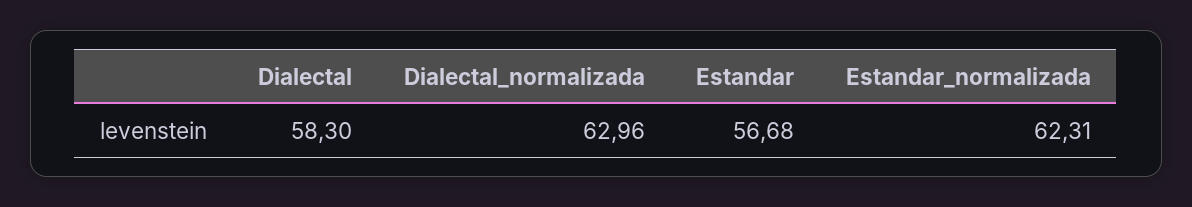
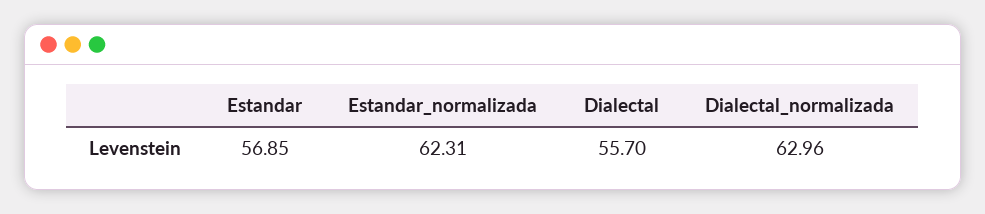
  {
-   "Dialectal": 58.3,
+   "Dialectal": 55.7,
    "Dialectal_normalizada": 62.96,
-   "Estandar": 56.68,
+   "Estandar": 56.85,
    "Estandar_normalizada": 62.31
  }

